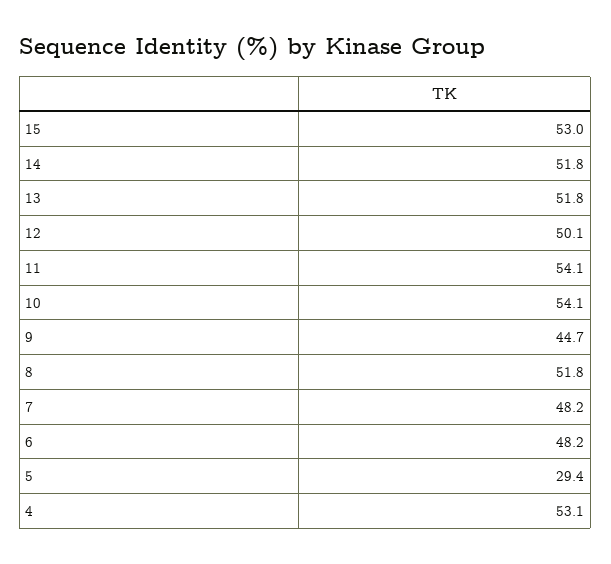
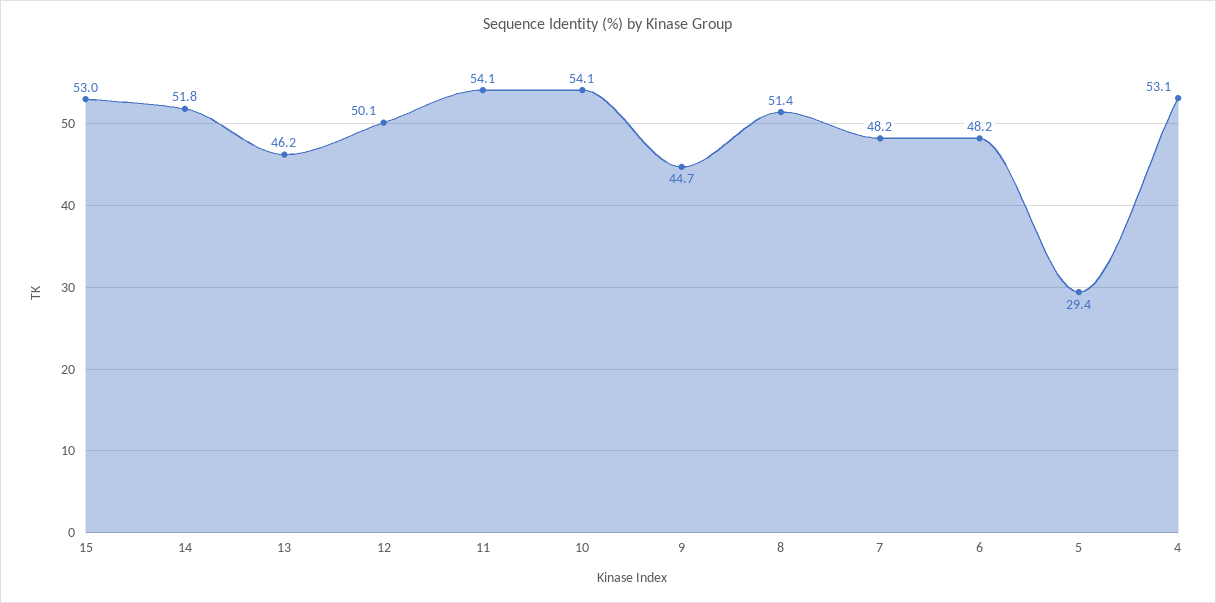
  {
    "15": 53,
    "14": 51.8,
-   "13": 51.8,
+   "13": 46.2,
    "12": 50.1,
    "11": 54.1,
    "10": 54.1,
    "9": 44.7,
-   "8": 51.8,
+   "8": 51.4,
    "7": 48.2,
    "6": 48.2,
    "5": 29.4,
    "4": 53.1
  }

